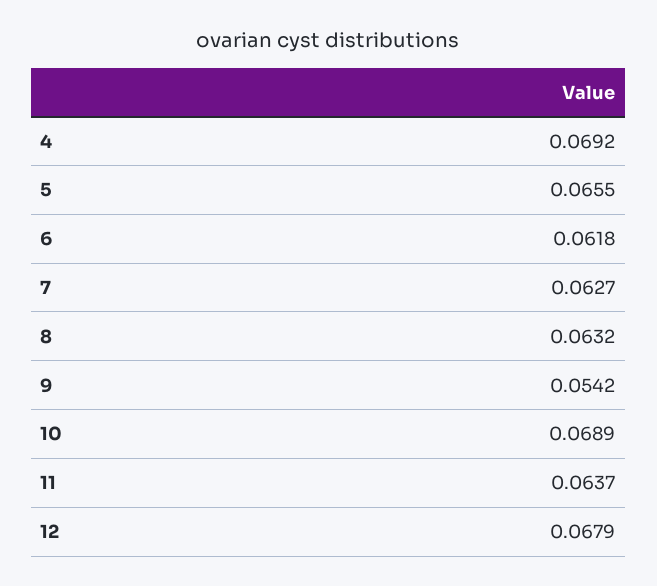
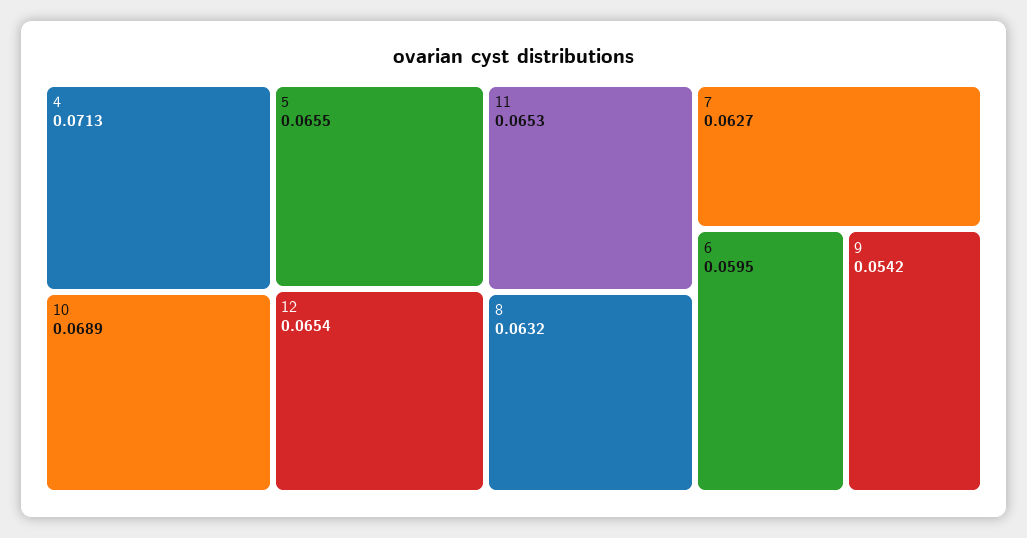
  {
-   "4": 0.0692,
+   "4": 0.0713,
    "5": 0.0655,
-   "6": 0.0618,
+   "6": 0.0595,
    "7": 0.0627,
    "8": 0.0632,
    "9": 0.0542,
    "10": 0.0689,
-   "11": 0.0637,
+   "11": 0.0653,
-   "12": 0.0679
+   "12": 0.0654
  }

